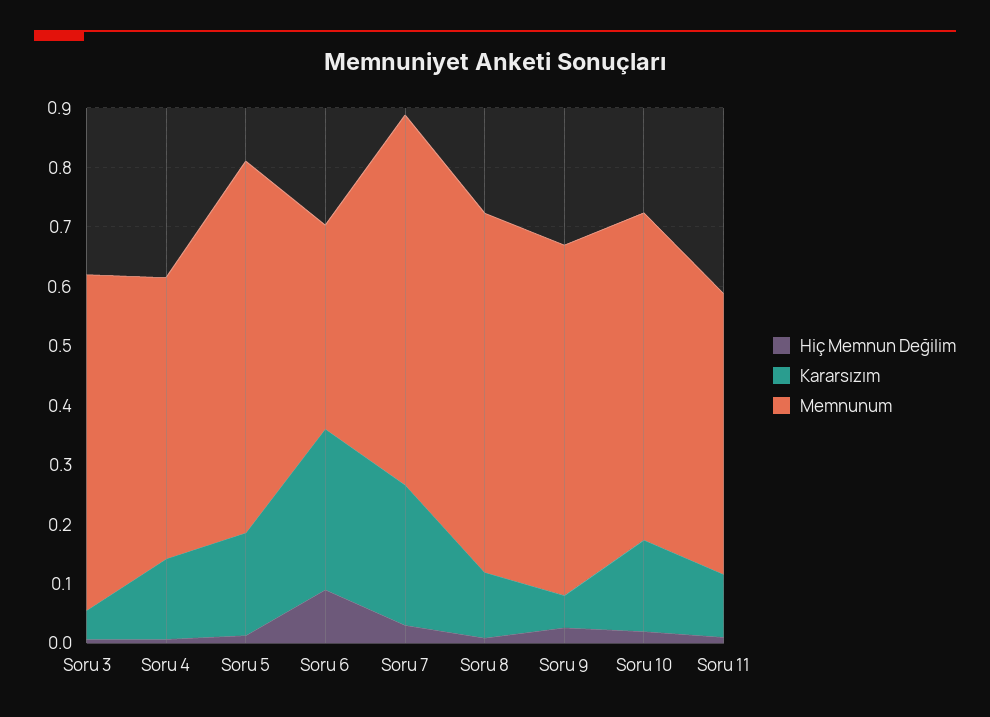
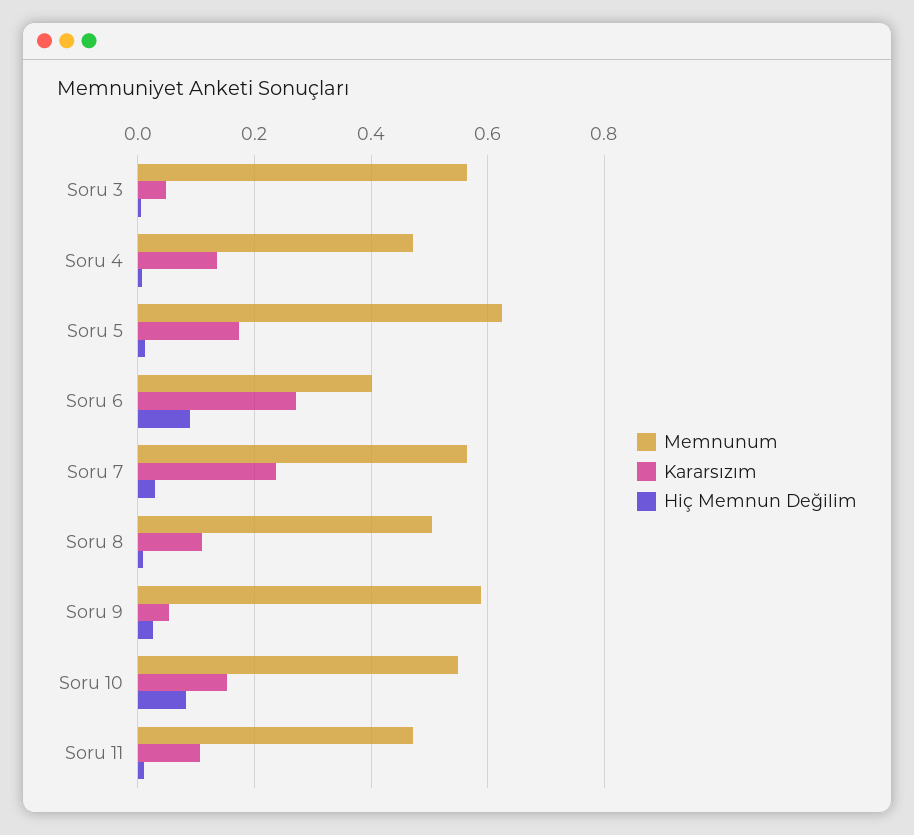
  {
    "Hiç Memnun Değilim": {
      "Soru 3": 0,
      "Soru 4": 0,
      "Soru 5": 0.02,
      "Soru 6": 0.1,
      "Soru 7": 0.04,
      "Soru 8": 0,
      "Soru 9": 0.02,
-     "Soru 10": 0.02,
+     "Soru 10": 0.08,
      "Soru 11": 0.02
    },
    "Kararsızım": {
      "Soru 3": 0.04,
      "Soru 4": 0.14,
      "Soru 5": 0.18,
      "Soru 6": 0.28,
      "Soru 7": 0.24,
      "Soru 8": 0.12,
      "Soru 9": 0.06,
      "Soru 10": 0.16,
      "Soru 11": 0.1
    },
    "Memnunum": {
      "Soru 3": 0.56,
      "Soru 4": 0.48,
      "Soru 5": 0.62,
-     "Soru 6": 0.34,
+     "Soru 6": 0.4,
-     "Soru 7": 0.62,
+     "Soru 7": 0.56,
-     "Soru 8": 0.6,
+     "Soru 8": 0.5,
      "Soru 9": 0.58,
      "Soru 10": 0.54,
      "Soru 11": 0.48
    }
  }

